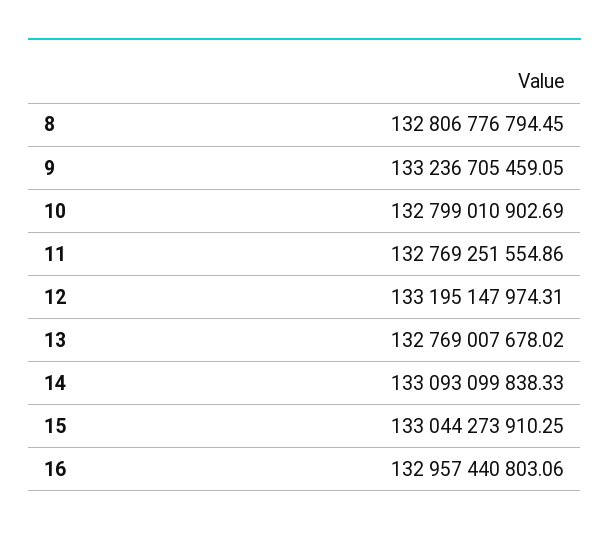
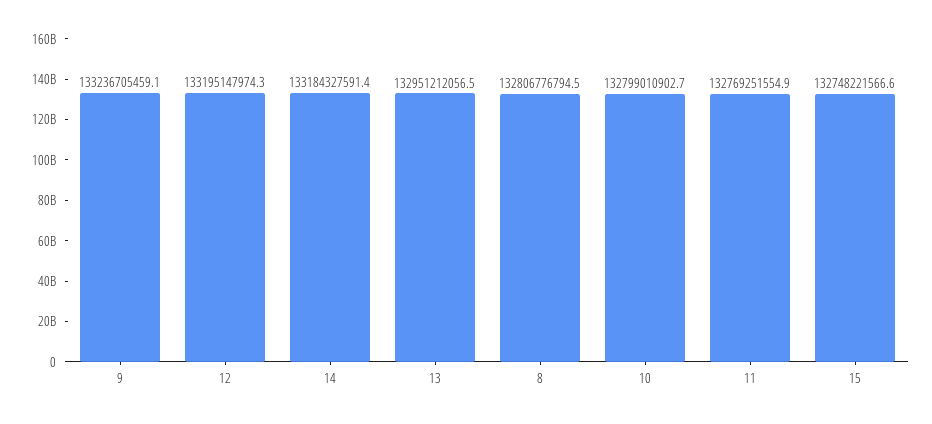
  {
    "8": 132806776794.45,
    "9": 133236705459.05,
    "10": 132799010902.69,
    "11": 132769251554.86,
    "12": 133195147974.31,
-   "13": 132769007678.02,
+   "13": 132951212056.5,
-   "14": 133093099838.33,
+   "14": 133184327591.4,
-   "15": 133044273910.25,
+   "15": 132748221566.6
-   "16": 132957440803.06
  }

